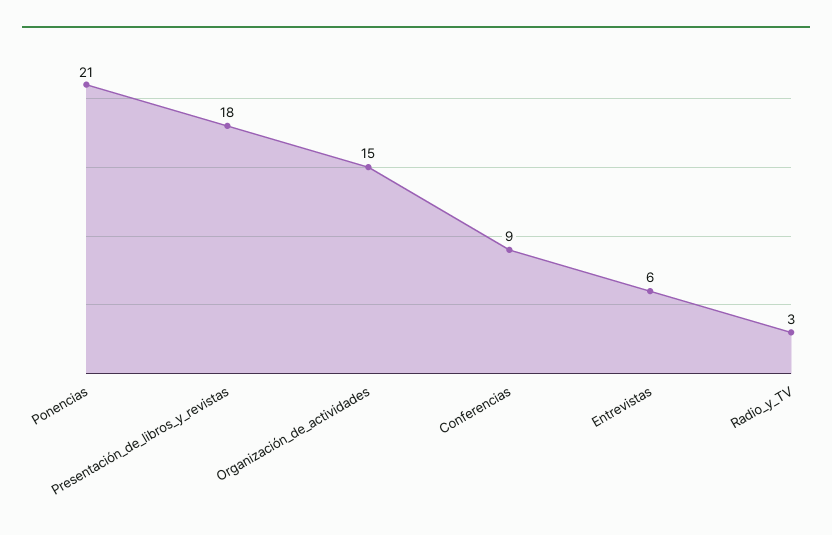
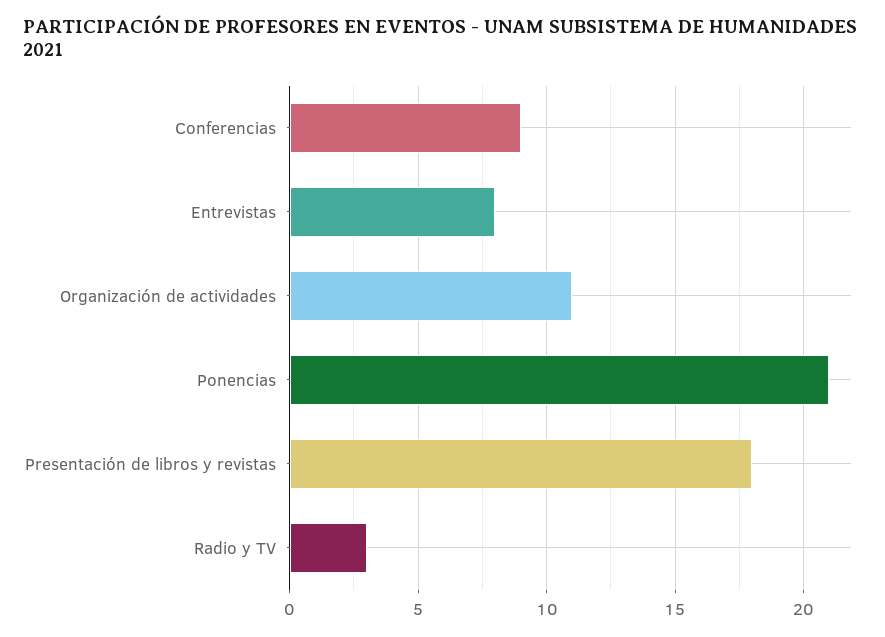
  {
    "Ponencias": 21,
    "Presentación_de_libros_y_revistas": 18,
-   "Organización_de_actividades": 15,
+   "Organización_de_actividades": 11,
    "Conferencias": 9,
-   "Entrevistas": 6,
+   "Entrevistas": 8,
    "Radio_y_TV": 3
  }

